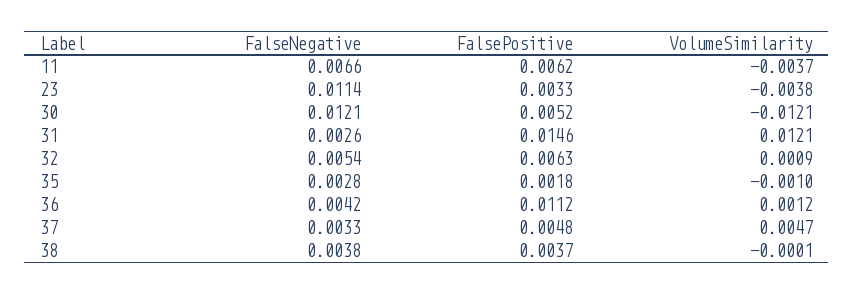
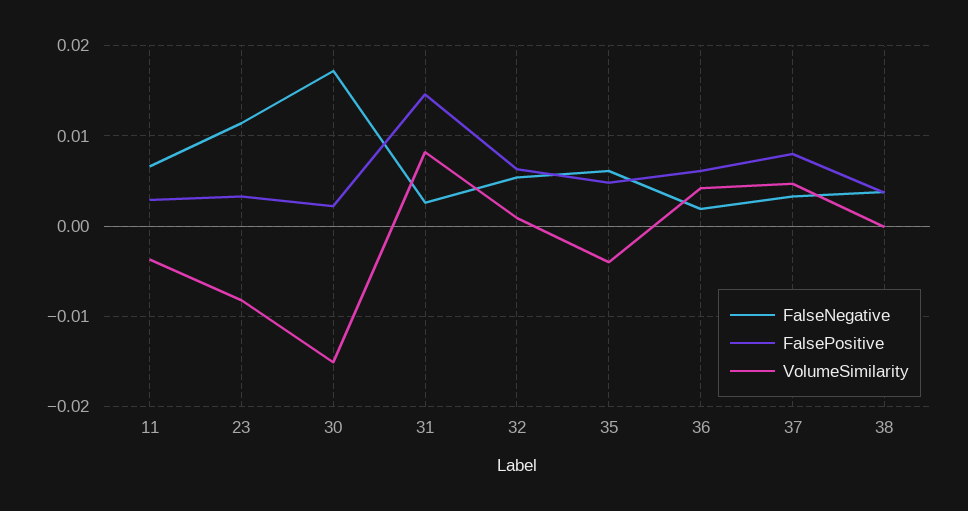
  {
    "FalseNegative": {
      "11": 0.0066,
      "23": 0.0114,
-     "30": 0.0121,
+     "30": 0.017,
      "31": 0.0026,
      "32": 0.0054,
-     "35": 0.0028,
+     "35": 0.006,
-     "36": 0.0042,
+     "36": 0.002,
      "37": 0.0033,
      "38": 0.0038
    },
    "FalsePositive": {
-     "11": 0.0062,
+     "11": 0.003,
      "23": 0.0033,
-     "30": 0.0052,
+     "30": 0.002,
      "31": 0.0146,
      "32": 0.0063,
-     "35": 0.0018,
+     "35": 0.005,
-     "36": 0.0112,
+     "36": 0.006,
-     "37": 0.0048,
+     "37": 0.008,
      "38": 0.0037
    },
    "VolumeSimilarity": {
      "11": -0.0037,
-     "23": -0.0038,
+     "23": -0.008,
-     "30": -0.0121,
+     "30": -0.015,
-     "31": 0.0121,
+     "31": 0.008,
      "32": 0.0009,
-     "35": -0.001,
+     "35": -0.004,
-     "36": 0.0012,
+     "36": 0.004,
      "37": 0.0047,
      "38": -0.0001
    }
  }

